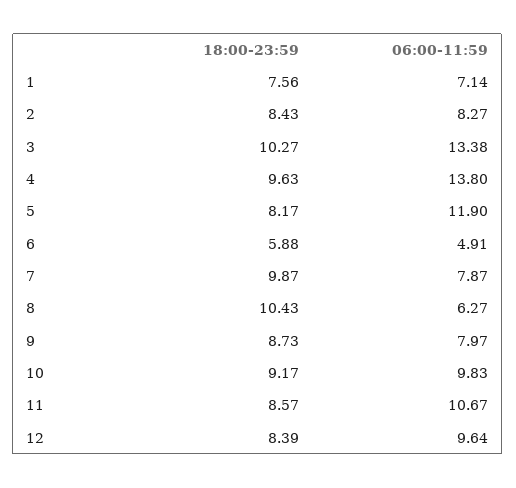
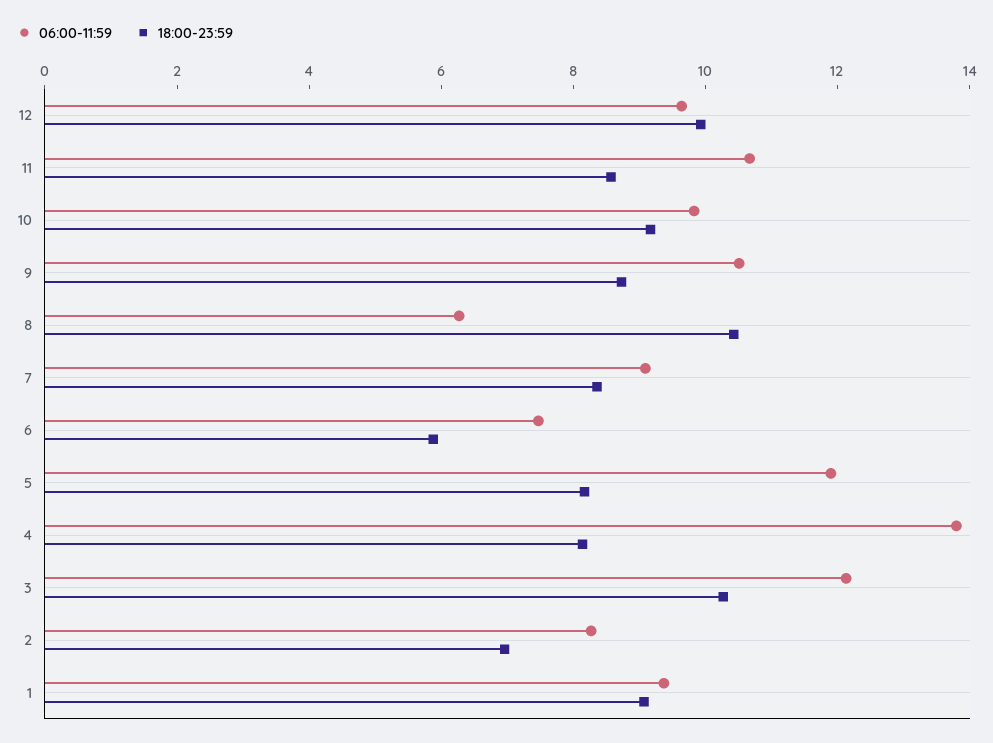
  {
    "18:00-23:59": {
-     "1": 7.56,
+     "1": 9,
-     "2": 8.43,
+     "2": 7,
      "3": 10.27,
-     "4": 9.63,
+     "4": 8,
      "5": 8.17,
      "6": 5.88,
-     "7": 9.87,
+     "7": 8.5,
      "8": 10.43,
      "9": 8.73,
      "10": 9.17,
      "11": 8.57,
-     "12": 8.39
+     "12": 10
    },
    "06:00-11:59": {
-     "1": 7.14,
+     "1": 9.5,
      "2": 8.27,
-     "3": 13.38,
+     "3": 12,
      "4": 13.8,
      "5": 11.9,
-     "6": 4.91,
+     "6": 7.5,
-     "7": 7.87,
+     "7": 9,
      "8": 6.27,
-     "9": 7.97,
+     "9": 10.5,
      "10": 9.83,
      "11": 10.67,
      "12": 9.64
    }
  }

